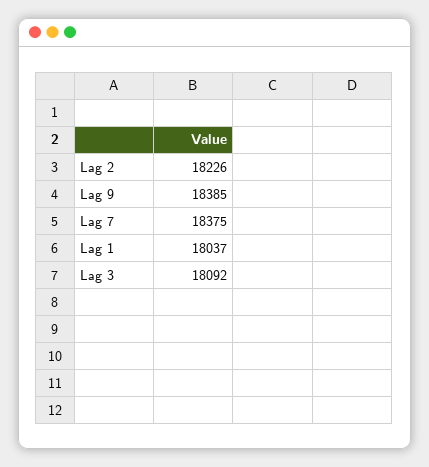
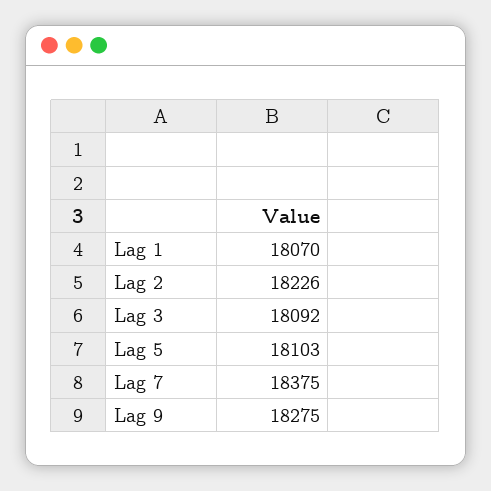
  {
    "Lag 2": 18226,
-   "Lag 9": 18385,
+   "Lag 9": 18275,
    "Lag 7": 18375,
-   "Lag 1": 18037,
+   "Lag 1": 18070,
-   "Lag 3": 18092
+   "Lag 3": 18092,
+   "Lag 5": 18103
  }

